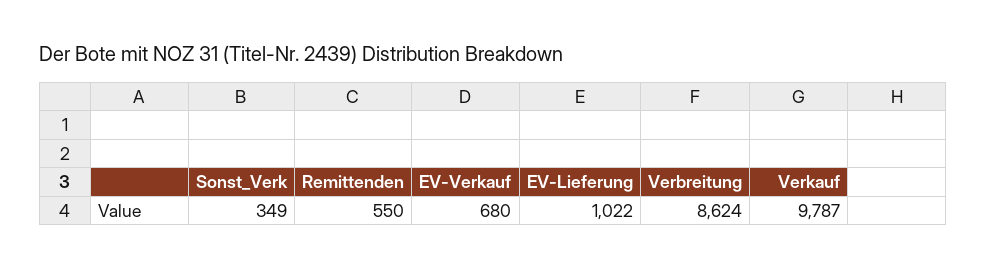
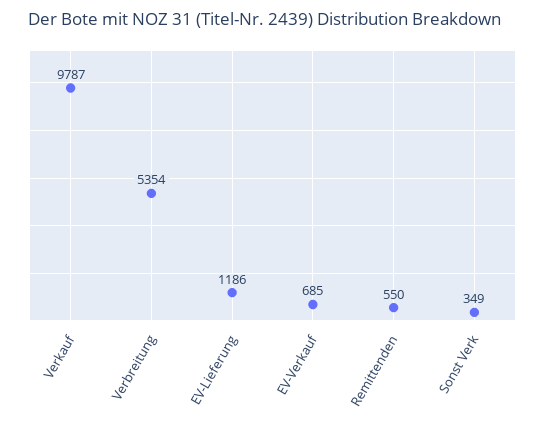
  {
    "Sonst_Verk": 349,
    "Remittenden": 550,
-   "EV-Verkauf": 680,
+   "EV-Verkauf": 685,
-   "EV-Lieferung": 1022,
+   "EV-Lieferung": 1186,
-   "Verbreitung": 8624,
+   "Verbreitung": 5354,
    "Verkauf": 9787
  }

